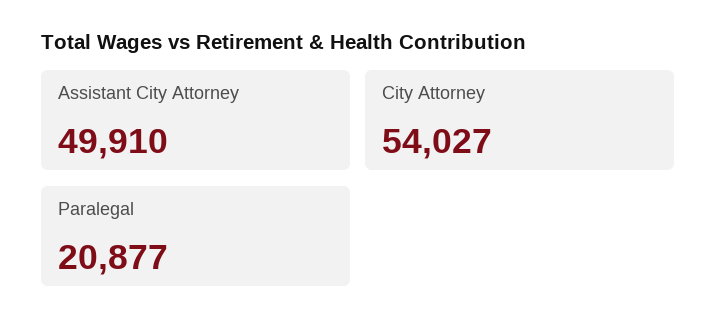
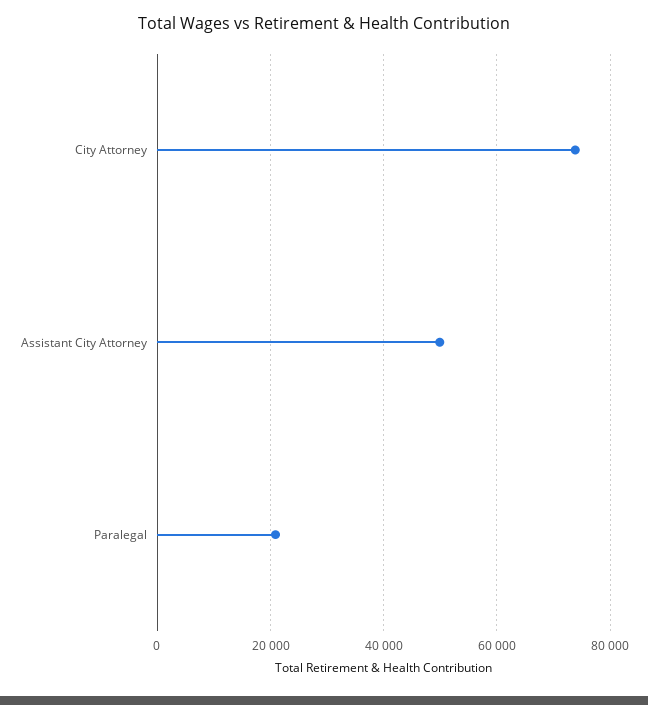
  {
    "Assistant City Attorney": 49910,
-   "City Attorney": 54027,
+   "City Attorney": 74000,
    "Paralegal": 20877
  }

